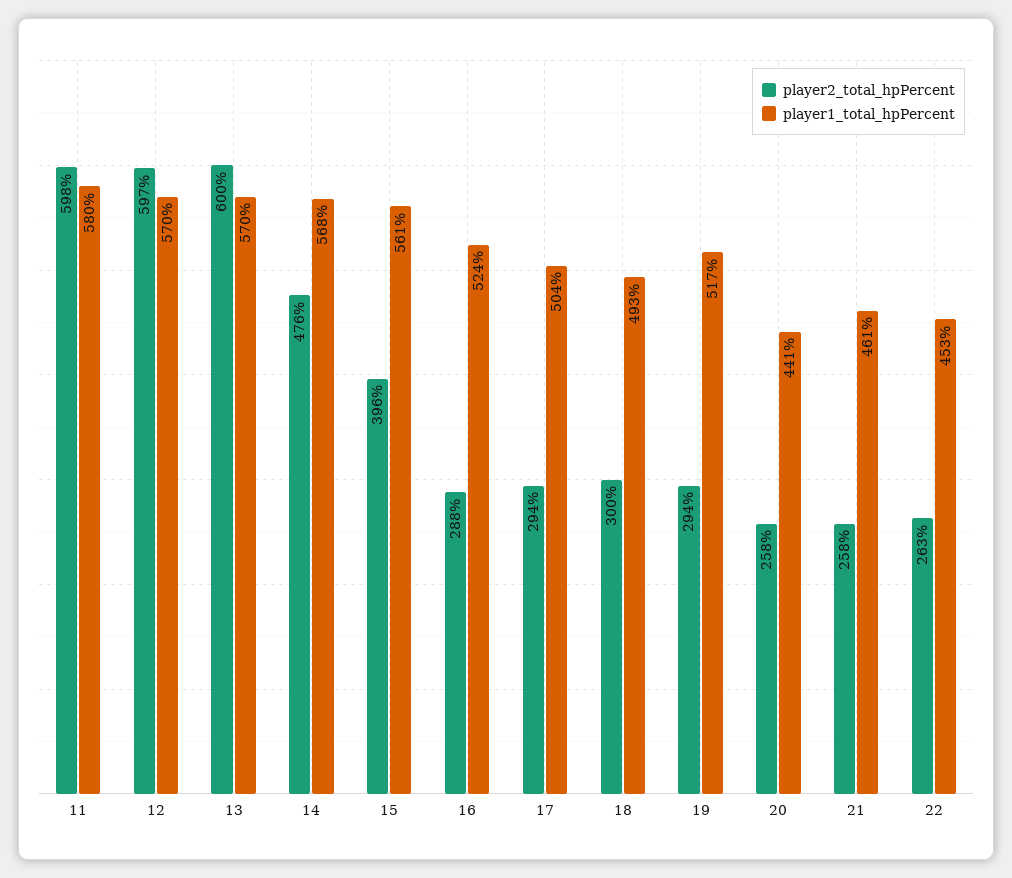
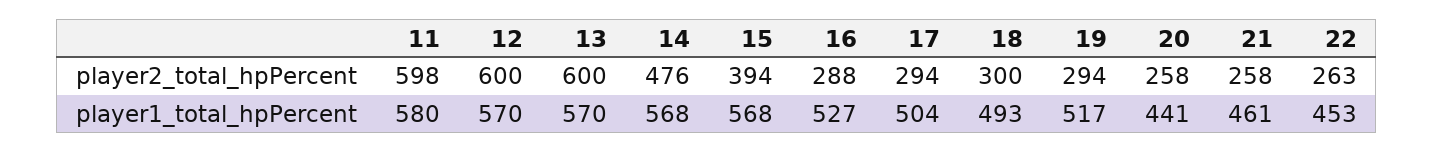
  {
    "player2_total_hpPercent": {
      "11": 598,
-     "12": 597,
+     "12": 600,
      "13": 600,
      "14": 476,
-     "15": 396,
+     "15": 394,
      "16": 288,
      "17": 294,
      "18": 300,
      "19": 294,
      "20": 258,
      "21": 258,
      "22": 263
    },
    "player1_total_hpPercent": {
      "11": 580,
      "12": 570,
      "13": 570,
      "14": 568,
-     "15": 561,
+     "15": 568,
-     "16": 524,
+     "16": 527,
      "17": 504,
      "18": 493,
      "19": 517,
      "20": 441,
      "21": 461,
      "22": 453
    }
  }

